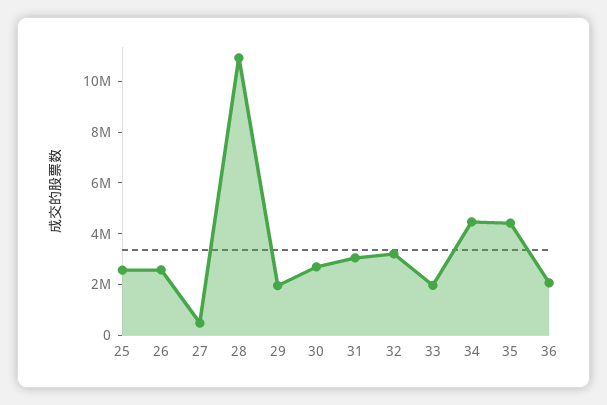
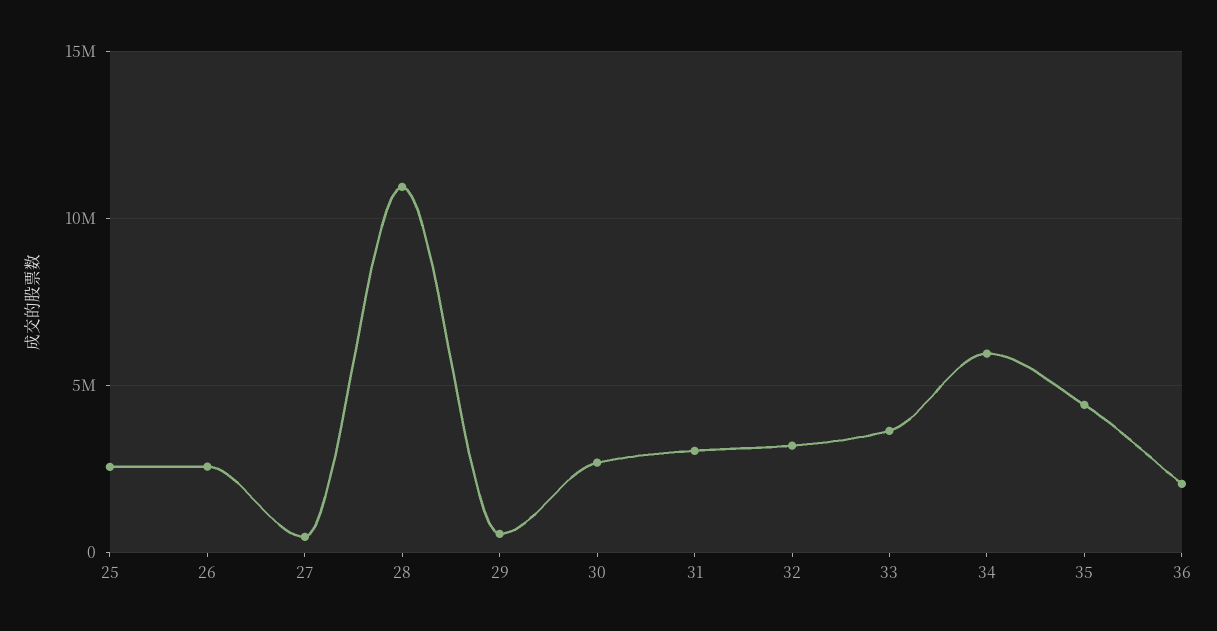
  {
    "25": 2500000,
    "26": 2500000,
    "27": 500000,
    "28": 11000000,
-   "29": 2000000,
+   "29": 500000,
    "30": 2500000,
    "31": 3000000,
    "32": 3000000,
-   "33": 2000000,
+   "33": 3500000,
-   "34": 4500000,
+   "34": 6000000,
    "35": 4500000,
    "36": 2000000
  }

